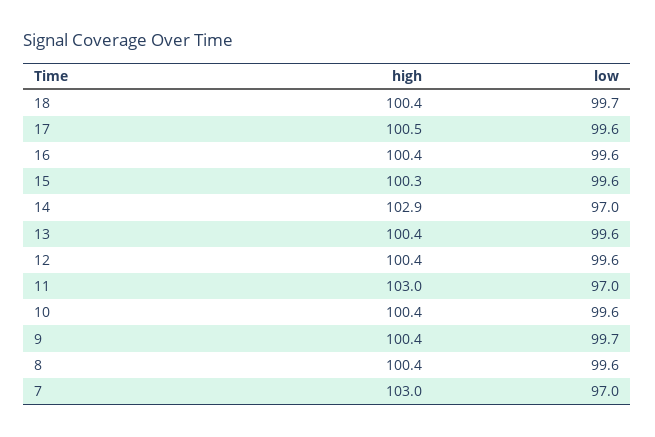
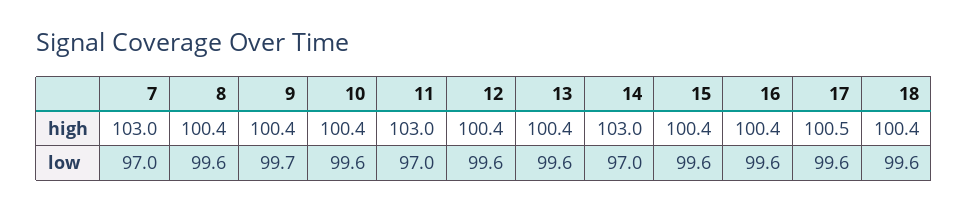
  {
    "high": {
      "18": 100.4,
      "17": 100.5,
      "16": 100.4,
-     "15": 100.3,
+     "15": 100.4,
-     "14": 102.9,
+     "14": 103,
      "13": 100.4,
      "12": 100.4,
      "11": 103,
      "10": 100.4,
      "9": 100.4,
      "8": 100.4,
      "7": 103
    },
    "low": {
-     "18": 99.7,
+     "18": 99.6,
      "17": 99.6,
      "16": 99.6,
      "15": 99.6,
      "14": 97,
      "13": 99.6,
      "12": 99.6,
      "11": 97,
      "10": 99.6,
      "9": 99.7,
      "8": 99.6,
      "7": 97
    }
  }

